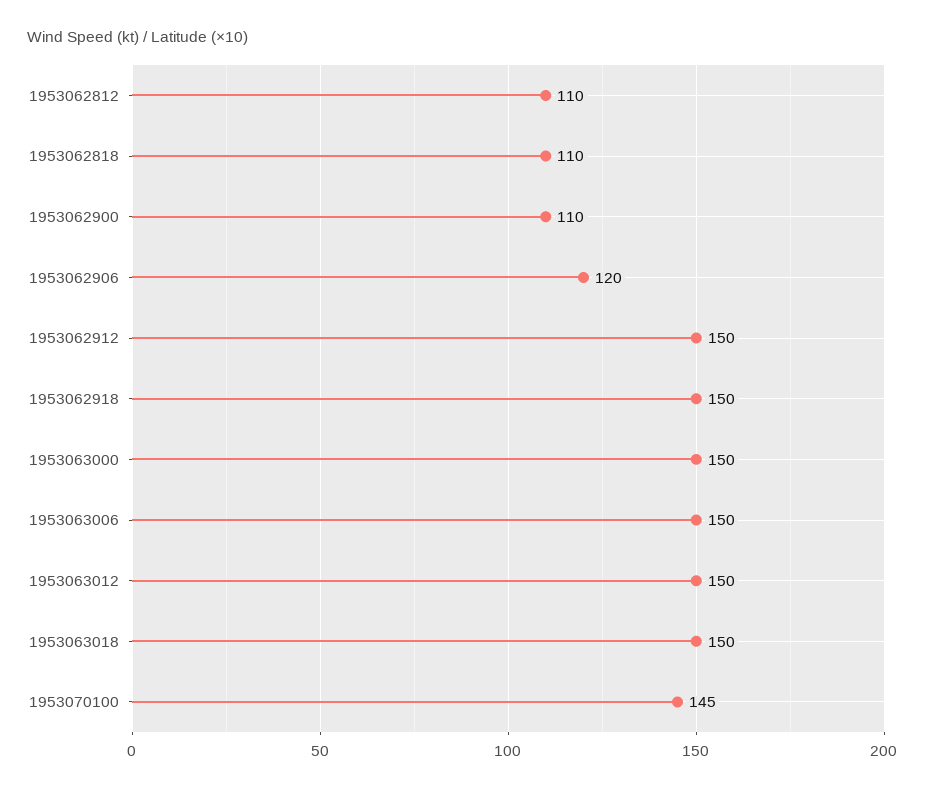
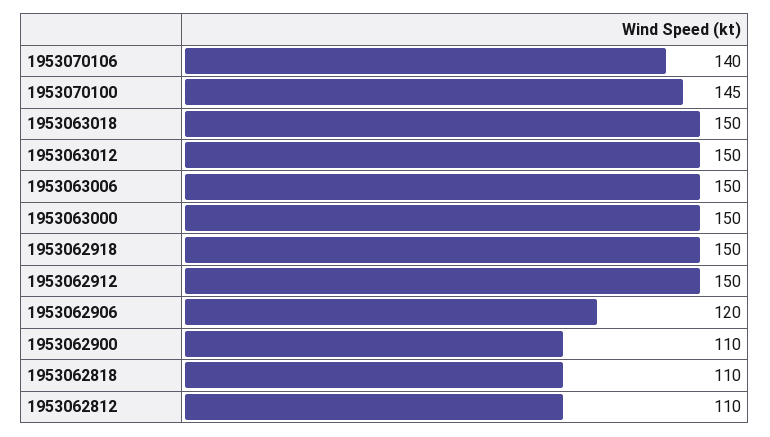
  {
    "1953062812": 110,
    "1953062818": 110,
    "1953062900": 110,
    "1953062906": 120,
    "1953062912": 150,
    "1953062918": 150,
    "1953063000": 150,
    "1953063006": 150,
    "1953063012": 150,
    "1953063018": 150,
-   "1953070100": 145
+   "1953070100": 145,
+   "1953070106": 140
  }

